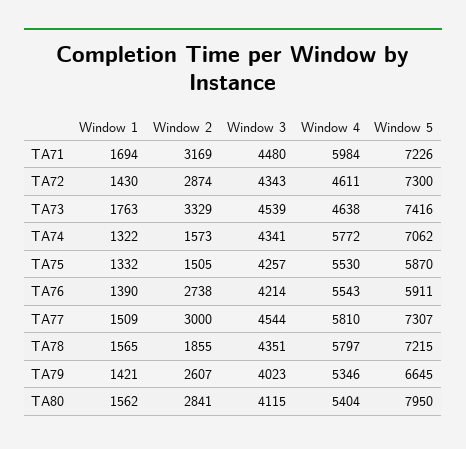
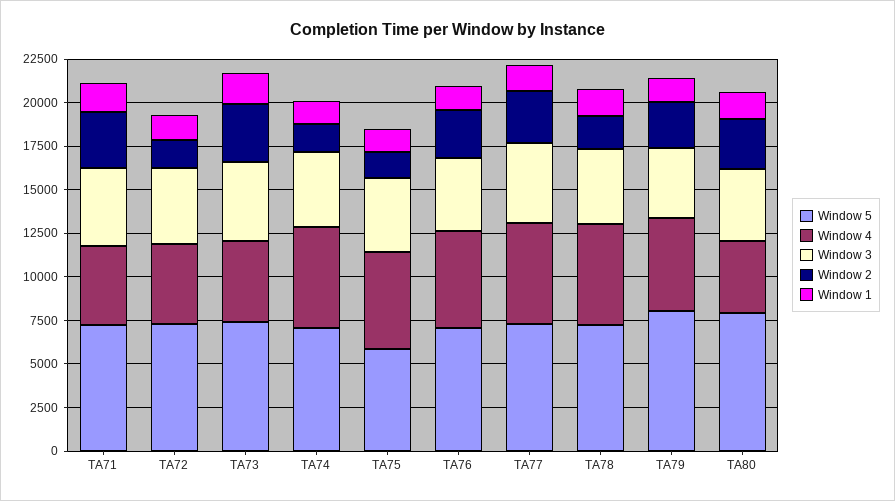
  {
    "Window 1": {
      "TA71": 1694,
      "TA72": 1430,
      "TA73": 1763,
      "TA74": 1322,
      "TA75": 1332,
      "TA76": 1390,
      "TA77": 1509,
      "TA78": 1565,
      "TA79": 1421,
      "TA80": 1562
    },
    "Window 2": {
      "TA71": 3169,
-     "TA72": 2874,
+     "TA72": 1500,
      "TA73": 3329,
      "TA74": 1573,
      "TA75": 1505,
      "TA76": 2738,
      "TA77": 3000,
      "TA78": 1855,
      "TA79": 2607,
      "TA80": 2841
    },
    "Window 3": {
      "TA71": 4480,
      "TA72": 4343,
      "TA73": 4539,
      "TA74": 4341,
      "TA75": 4257,
      "TA76": 4214,
      "TA77": 4544,
      "TA78": 4351,
      "TA79": 4023,
      "TA80": 4115
    },
    "Window 4": {
-     "TA71": 5984,
+     "TA71": 4500,
      "TA72": 4611,
      "TA73": 4638,
      "TA74": 5772,
      "TA75": 5530,
      "TA76": 5543,
      "TA77": 5810,
      "TA78": 5797,
      "TA79": 5346,
-     "TA80": 5404
+     "TA80": 4000
    },
    "Window 5": {
      "TA71": 7226,
      "TA72": 7300,
      "TA73": 7416,
      "TA74": 7062,
      "TA75": 5870,
-     "TA76": 5911,
+     "TA76": 7000,
      "TA77": 7307,
      "TA78": 7215,
-     "TA79": 6645,
+     "TA79": 8000,
      "TA80": 7950
    }
  }

